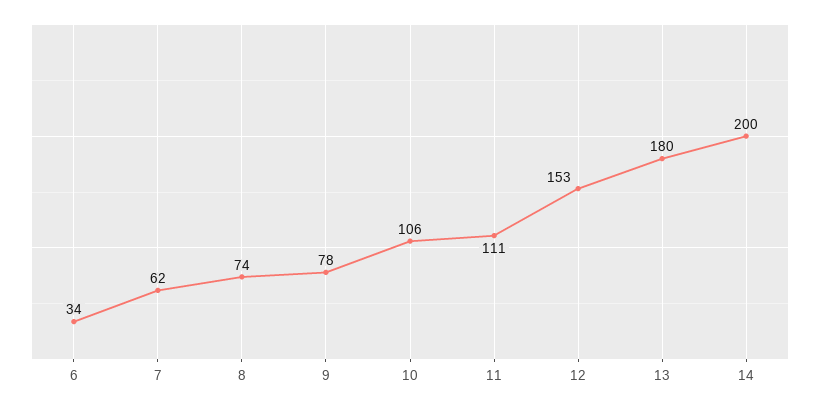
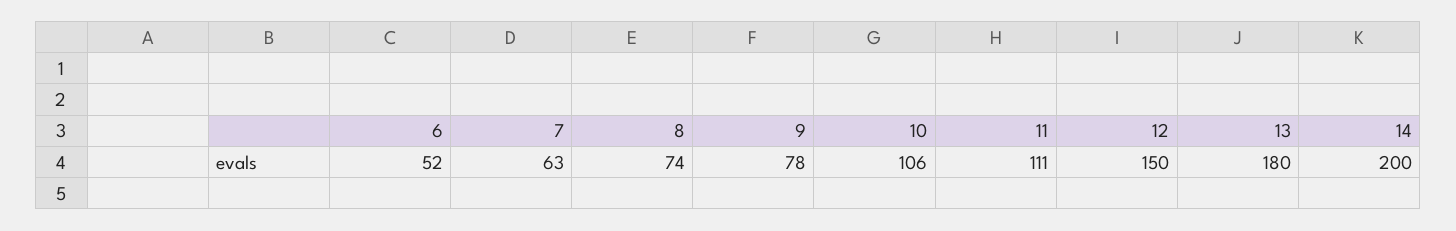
  {
-   "6": 34,
+   "6": 52,
-   "7": 62,
+   "7": 63,
    "8": 74,
    "9": 78,
    "10": 106,
    "11": 111,
-   "12": 153,
+   "12": 150,
    "13": 180,
    "14": 200
  }

